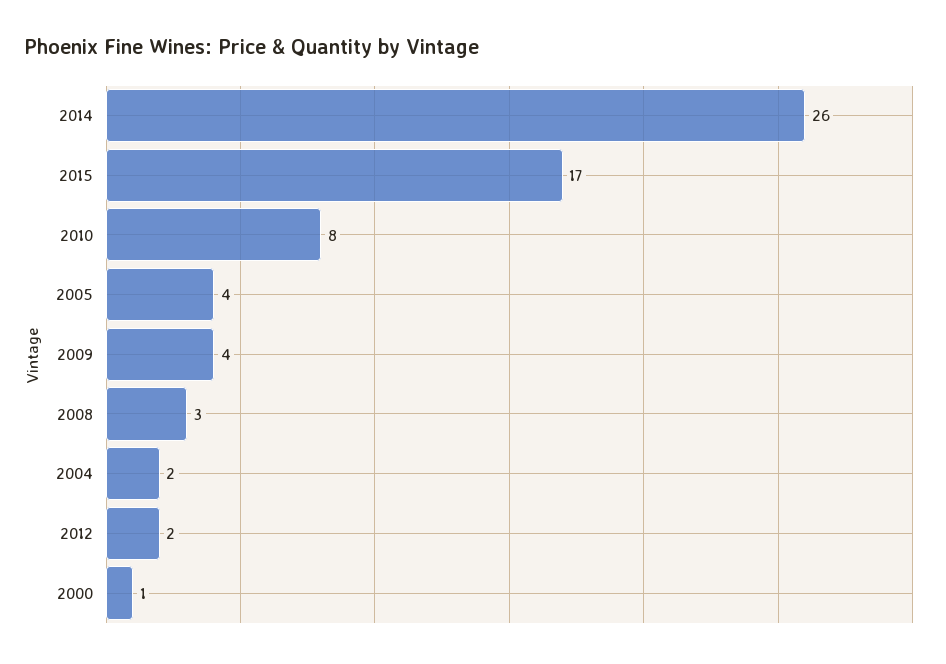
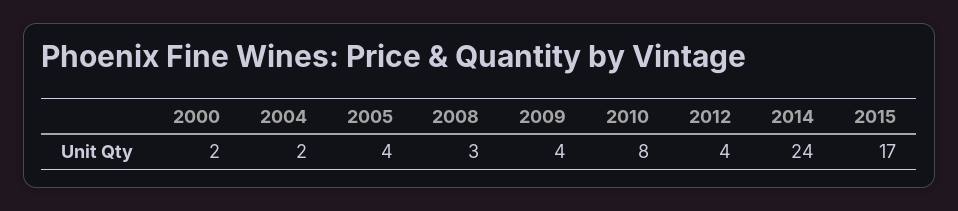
  {
-   "2014": 26,
+   "2014": 24,
    "2015": 17,
    "2010": 8,
    "2005": 4,
    "2009": 4,
    "2008": 3,
    "2004": 2,
-   "2012": 2,
+   "2012": 4,
-   "2000": 1
+   "2000": 2
  }

